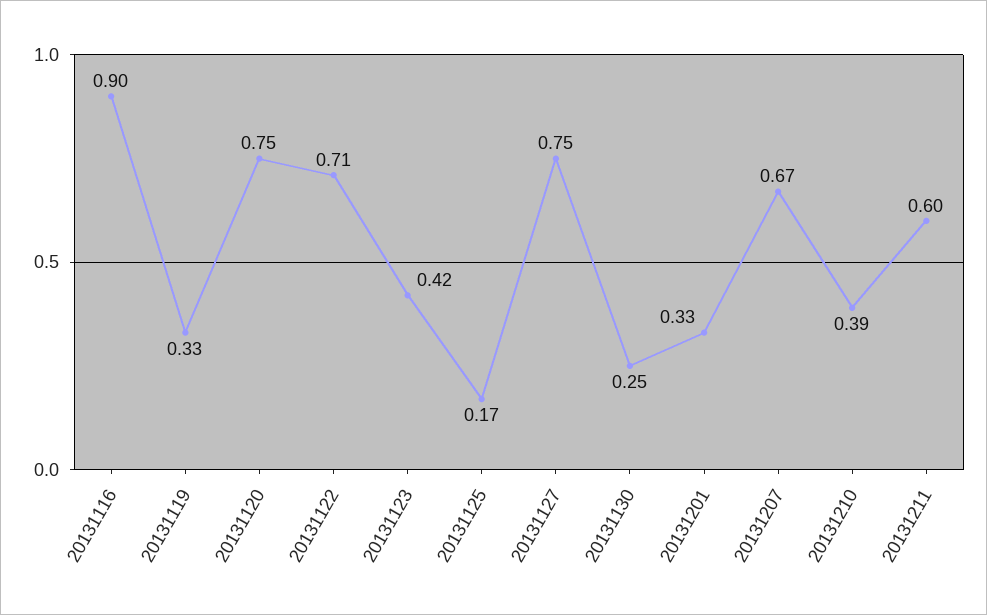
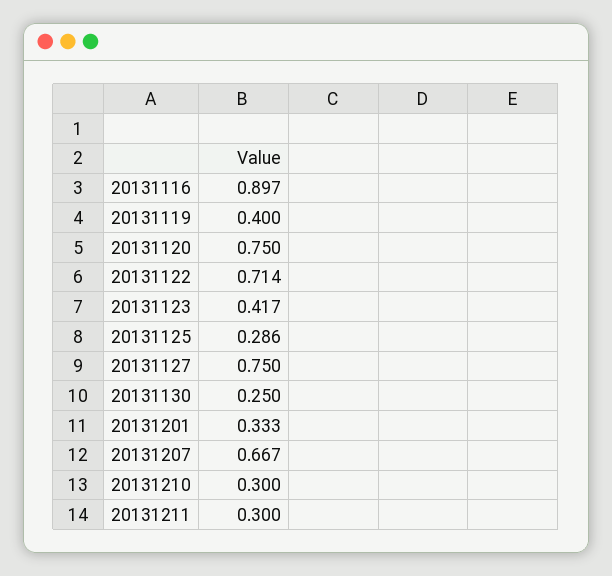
  {
    "20131116": 0.897,
-   "20131119": 0.33,
+   "20131119": 0.4,
    "20131120": 0.75,
    "20131122": 0.714,
    "20131123": 0.417,
-   "20131125": 0.17,
+   "20131125": 0.286,
    "20131127": 0.75,
    "20131130": 0.25,
    "20131201": 0.333,
    "20131207": 0.667,
-   "20131210": 0.39,
+   "20131210": 0.3,
-   "20131211": 0.6
+   "20131211": 0.3
  }

